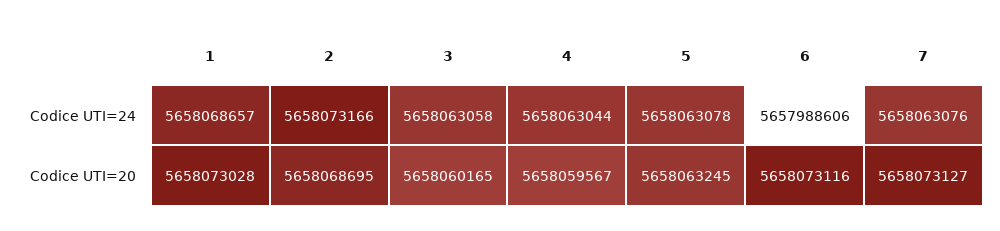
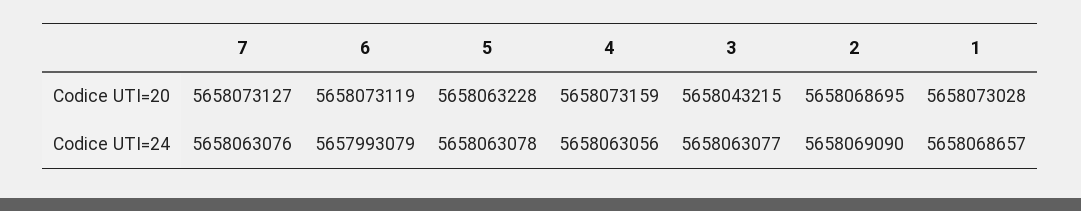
  {
    "1": {
      "Codice UTI=24": 5658068657,
      "Codice UTI=20": 5658073028
    },
    "2": {
-     "Codice UTI=24": 5658073166,
+     "Codice UTI=24": 5658069090,
      "Codice UTI=20": 5658068695
    },
    "3": {
-     "Codice UTI=24": 5658063058,
+     "Codice UTI=24": 5658063077,
-     "Codice UTI=20": 5658060165
+     "Codice UTI=20": 5658043215
    },
    "4": {
-     "Codice UTI=24": 5658063044,
+     "Codice UTI=24": 5658063056,
-     "Codice UTI=20": 5658059567
+     "Codice UTI=20": 5658073159
    },
    "5": {
      "Codice UTI=24": 5658063078,
-     "Codice UTI=20": 5658063245
+     "Codice UTI=20": 5658063228
    },
    "6": {
-     "Codice UTI=24": 5657988606,
+     "Codice UTI=24": 5657993079,
-     "Codice UTI=20": 5658073116
+     "Codice UTI=20": 5658073119
    },
    "7": {
      "Codice UTI=24": 5658063076,
      "Codice UTI=20": 5658073127
    }
  }

